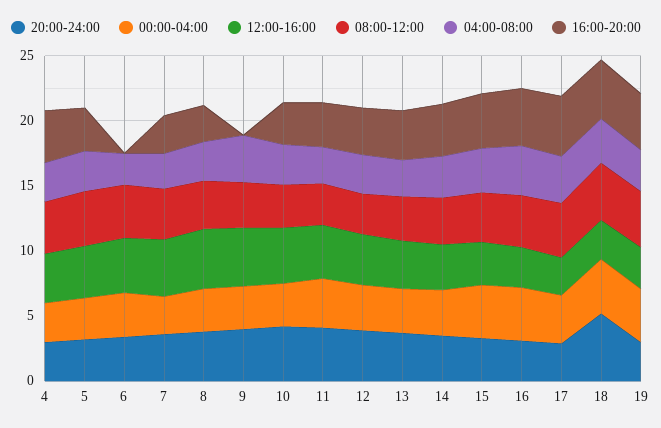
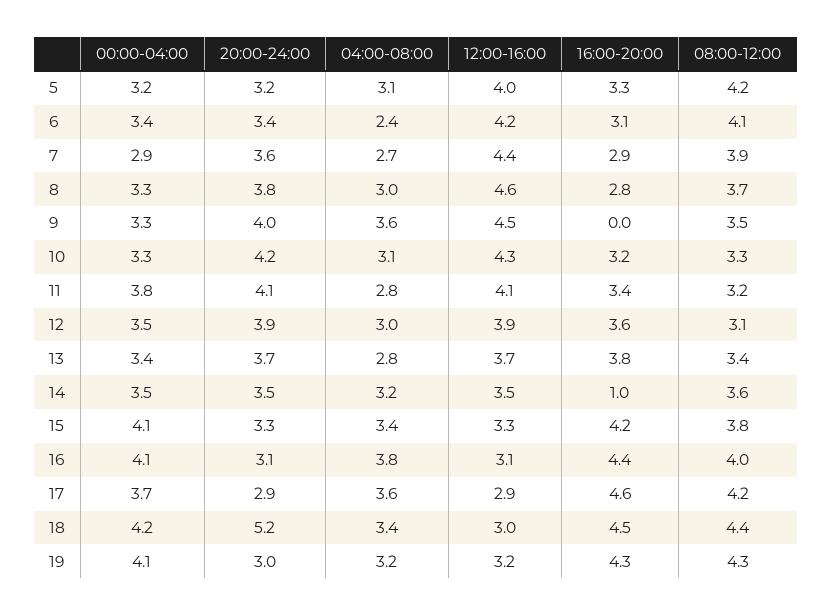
  {
    "20:00-24:00": {
-     "4": 3,
      "5": 3.2,
      "6": 3.4,
      "7": 3.6,
      "8": 3.8,
      "9": 4,
      "10": 4.2,
      "11": 4.1,
      "12": 3.9,
      "13": 3.7,
      "14": 3.5,
      "15": 3.3,
      "16": 3.1,
      "17": 2.9,
      "18": 5.2,
      "19": 3
    },
    "00:00-04:00": {
-     "4": 3,
      "5": 3.2,
      "6": 3.4,
      "7": 2.9,
      "8": 3.3,
      "9": 3.3,
      "10": 3.3,
      "11": 3.8,
      "12": 3.5,
      "13": 3.4,
      "14": 3.5,
      "15": 4.1,
      "16": 4.1,
      "17": 3.7,
      "18": 4.2,
      "19": 4.1
    },
    "12:00-16:00": {
-     "4": 4,
      "5": 4,
      "6": 4.2,
      "7": 4.4,
      "8": 4.6,
      "9": 4.5,
      "10": 4.3,
      "11": 4.1,
      "12": 3.9,
      "13": 3.7,
      "14": 3.5,
      "15": 3.3,
      "16": 3.1,
      "17": 2.9,
      "18": 3,
      "19": 3.2
    },
    "08:00-12:00": {
-     "4": 4,
      "5": 4.2,
      "6": 4.1,
      "7": 3.9,
      "8": 3.7,
      "9": 3.5,
      "10": 3.3,
      "11": 3.2,
      "12": 3.1,
      "13": 3.4,
      "14": 3.6,
      "15": 3.8,
      "16": 4,
      "17": 4.2,
      "18": 4.4,
      "19": 4.3
    },
    "04:00-08:00": {
-     "4": 3,
      "5": 3.1,
      "6": 2.4,
      "7": 2.7,
      "8": 3,
      "9": 3.6,
      "10": 3.1,
      "11": 2.8,
      "12": 3,
      "13": 2.8,
      "14": 3.2,
      "15": 3.4,
      "16": 3.8,
      "17": 3.6,
      "18": 3.4,
      "19": 3.2
    },
    "16:00-20:00": {
-     "4": 4,
      "5": 3.3,
-     "6": 0,
+     "6": 3.1,
      "7": 2.9,
      "8": 2.8,
      "9": 0,
      "10": 3.2,
      "11": 3.4,
      "12": 3.6,
      "13": 3.8,
-     "14": 4,
+     "14": 1,
      "15": 4.2,
      "16": 4.4,
      "17": 4.6,
      "18": 4.5,
      "19": 4.3
    }
  }

